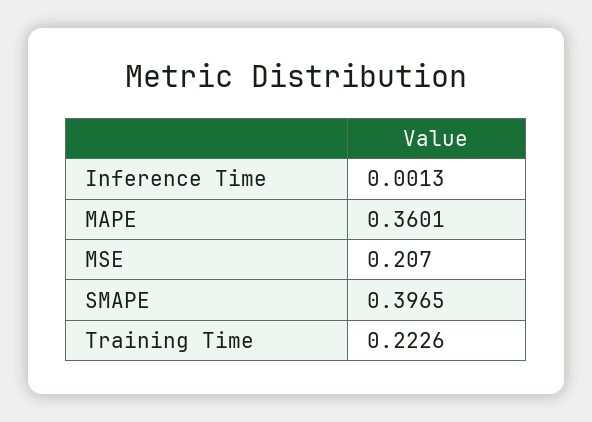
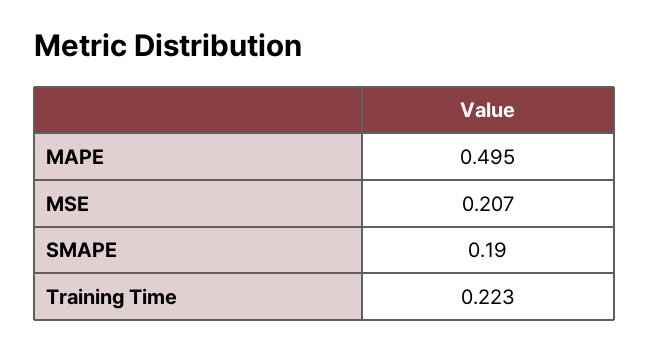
  {
-   "Inference Time": 0.0013,
-   "MAPE": 0.3601,
+   "MAPE": 0.495,
    "MSE": 0.207,
-   "SMAPE": 0.3965,
+   "SMAPE": 0.19,
    "Training Time": 0.2226
  }

